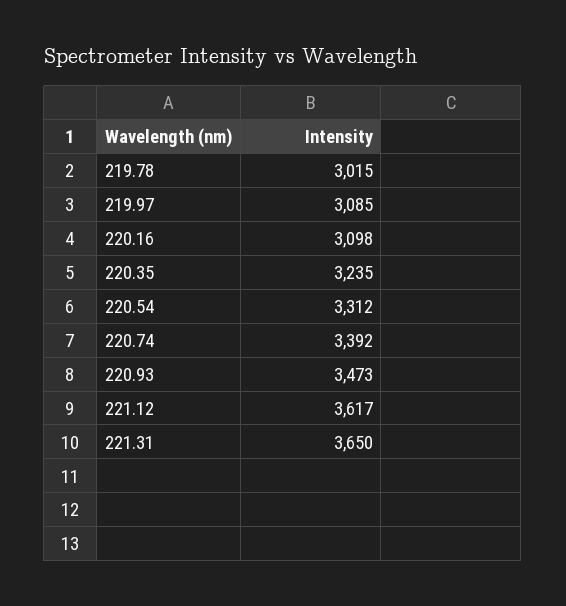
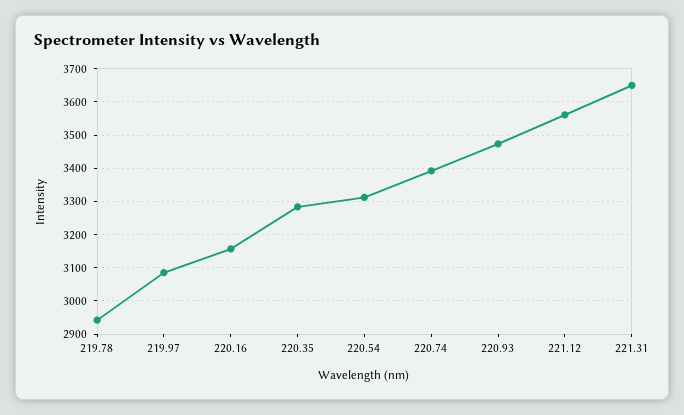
  {
-   "219.78": 3015,
+   "219.78": 2940,
    "219.97": 3085,
-   "220.16": 3098,
+   "220.16": 3160,
-   "220.35": 3235,
+   "220.35": 3280,
    "220.54": 3312,
    "220.74": 3392,
    "220.93": 3473,
-   "221.12": 3617,
+   "221.12": 3560,
    "221.31": 3650
  }

